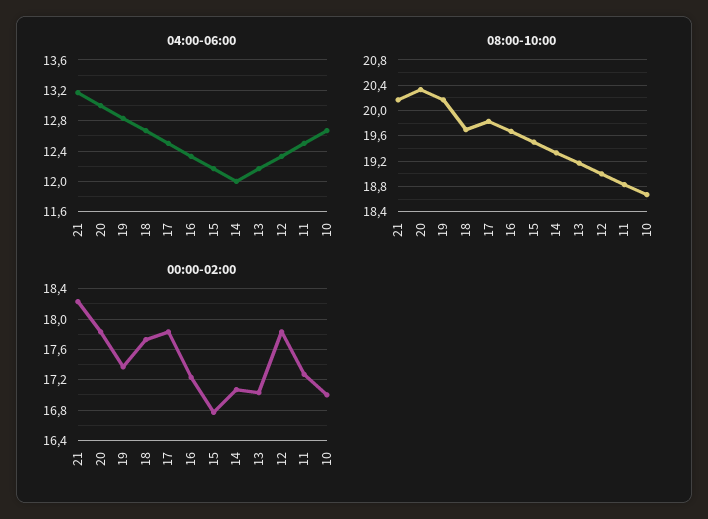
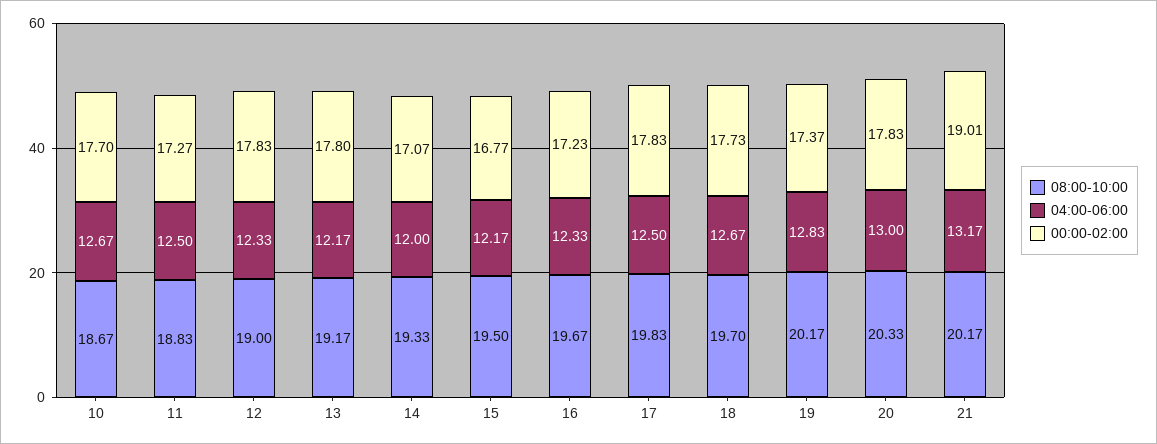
  {
    "04:00-06:00": {
      "21": 13.17,
      "20": 13,
      "19": 12.83,
      "18": 12.67,
      "17": 12.5,
      "16": 12.33,
      "15": 12.17,
      "14": 12,
      "13": 12.17,
      "12": 12.33,
      "11": 12.5,
      "10": 12.67
    },
    "08:00-10:00": {
      "21": 20.17,
      "20": 20.33,
      "19": 20.17,
      "18": 19.7,
      "17": 19.83,
      "16": 19.67,
      "15": 19.5,
      "14": 19.33,
      "13": 19.17,
      "12": 19,
      "11": 18.83,
      "10": 18.67
    },
    "00:00-02:00": {
-     "21": 18.2,
+     "21": 19.01,
      "20": 17.83,
      "19": 17.37,
      "18": 17.73,
      "17": 17.83,
      "16": 17.23,
      "15": 16.77,
      "14": 17.07,
-     "13": 17,
+     "13": 17.8,
      "12": 17.83,
      "11": 17.27,
-     "10": 17
+     "10": 17.7
    }
  }

